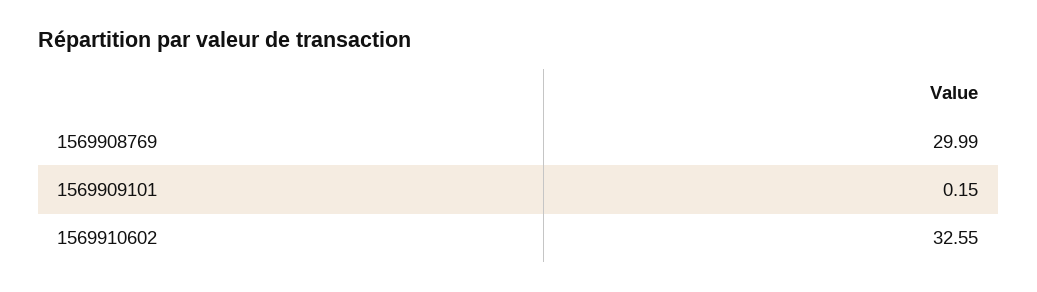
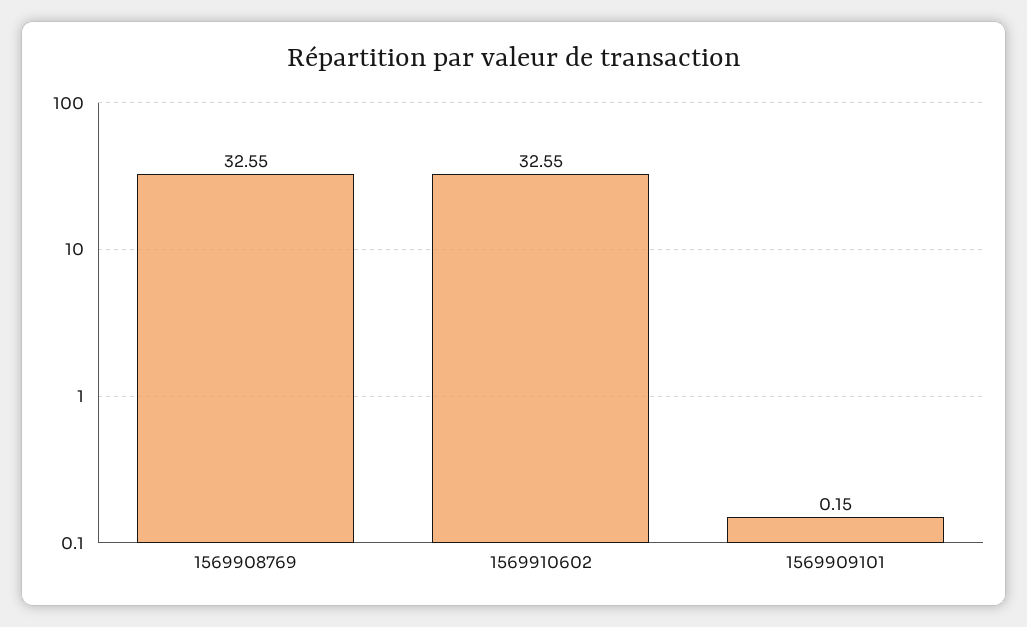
  {
-   "1569908769": 29.99,
+   "1569908769": 32.55,
    "1569909101": 0.15,
    "1569910602": 32.55
  }

